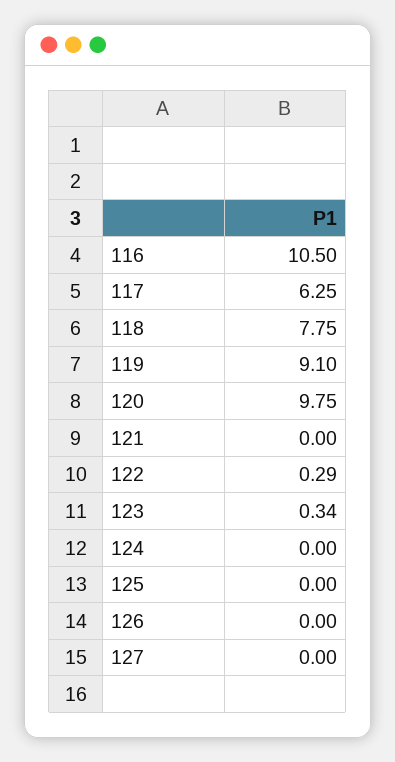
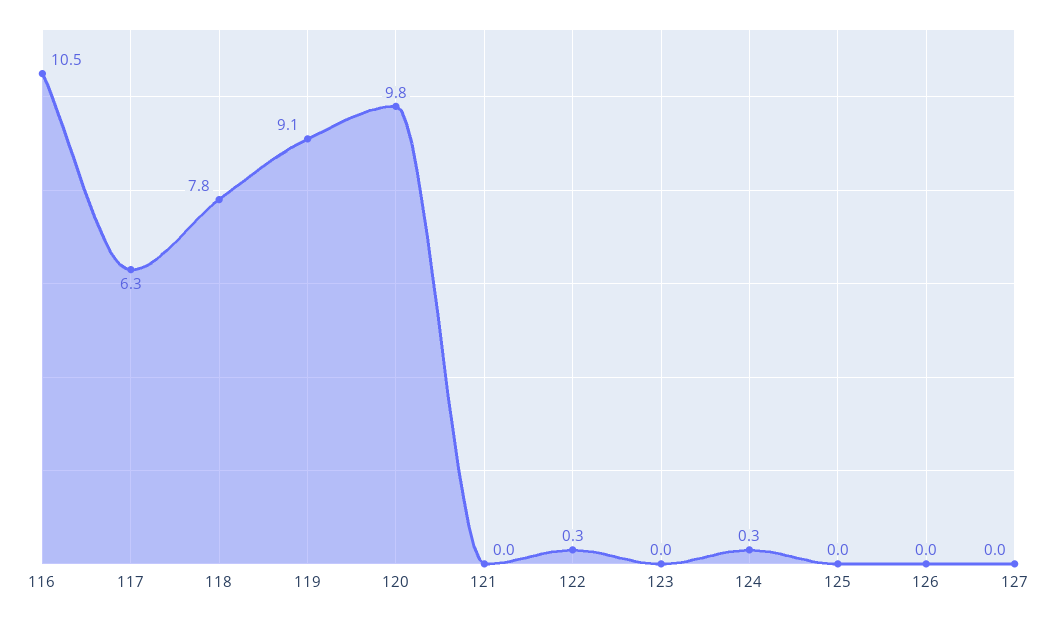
  {
    "116": 10.5,
    "117": 6.25,
    "118": 7.75,
    "119": 9.1,
    "120": 9.75,
    "121": 0,
    "122": 0.29,
-   "123": 0.34,
+   "123": 0,
-   "124": 0,
+   "124": 0.3,
    "125": 0,
    "126": 0,
    "127": 0
  }

